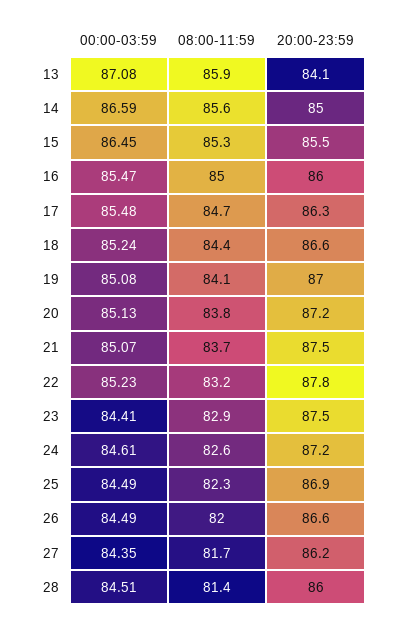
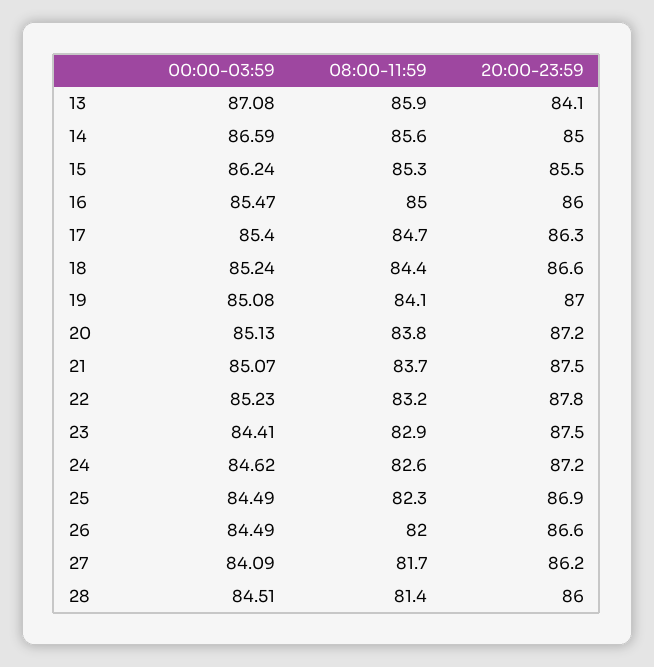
  {
    "00:00-03:59": {
      "13": 87.08,
      "14": 86.59,
-     "15": 86.45,
+     "15": 86.24,
      "16": 85.47,
-     "17": 85.48,
+     "17": 85.4,
      "18": 85.24,
      "19": 85.08,
      "20": 85.13,
      "21": 85.07,
      "22": 85.23,
      "23": 84.41,
-     "24": 84.61,
+     "24": 84.62,
      "25": 84.49,
      "26": 84.49,
-     "27": 84.35,
+     "27": 84.09,
      "28": 84.51
    },
    "08:00-11:59": {
      "13": 85.9,
      "14": 85.6,
      "15": 85.3,
      "16": 85,
      "17": 84.7,
      "18": 84.4,
      "19": 84.1,
      "20": 83.8,
      "21": 83.7,
      "22": 83.2,
      "23": 82.9,
      "24": 82.6,
      "25": 82.3,
      "26": 82,
      "27": 81.7,
      "28": 81.4
    },
    "20:00-23:59": {
      "13": 84.1,
      "14": 85,
      "15": 85.5,
      "16": 86,
      "17": 86.3,
      "18": 86.6,
      "19": 87,
      "20": 87.2,
      "21": 87.5,
      "22": 87.8,
      "23": 87.5,
      "24": 87.2,
      "25": 86.9,
      "26": 86.6,
      "27": 86.2,
      "28": 86
    }
  }

